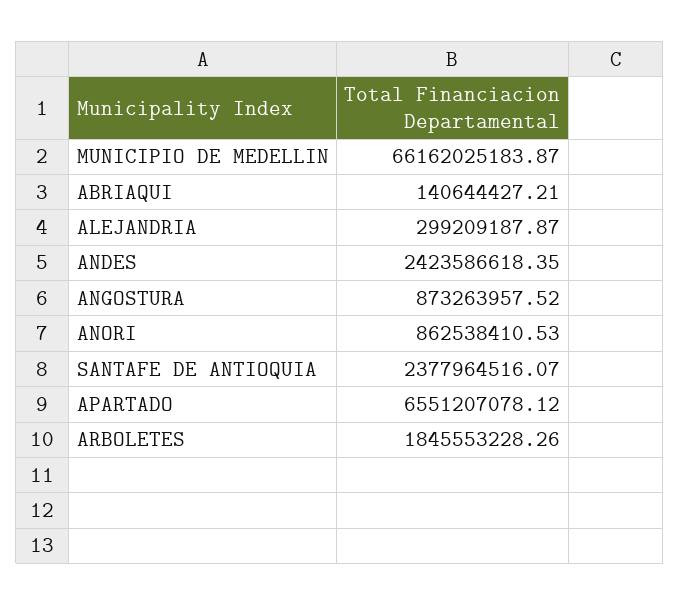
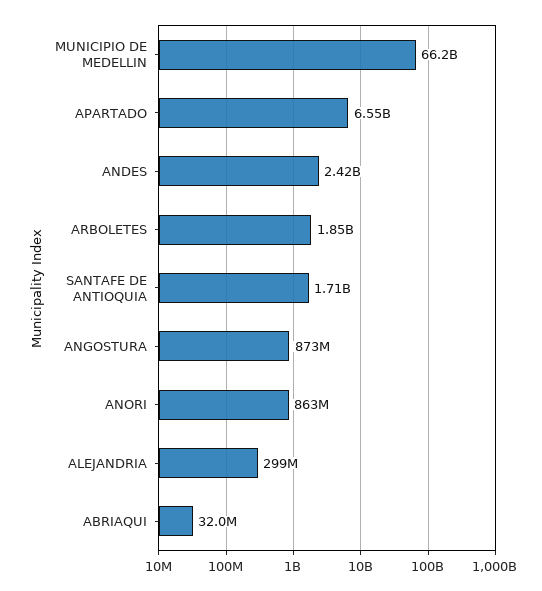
  {
    "MUNICIPIO DE MEDELLIN": 66162025183.87,
-   "ABRIAQUI": 140644427.21,
+   "ABRIAQUI": 32000000,
    "ALEJANDRIA": 299209187.87,
    "ANDES": 2423586618.35,
    "ANGOSTURA": 873263957.52,
    "ANORI": 862538410.53,
-   "SANTAFE DE ANTIOQUIA": 2377964516.07,
+   "SANTAFE DE ANTIOQUIA": 1710000000,
    "APARTADO": 6551207078.12,
    "ARBOLETES": 1845553228.26
  }

